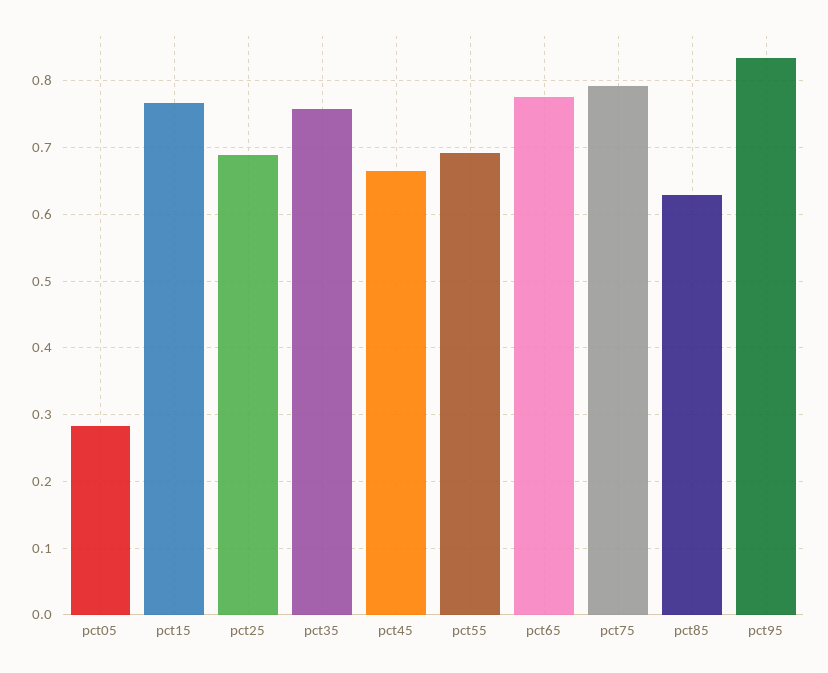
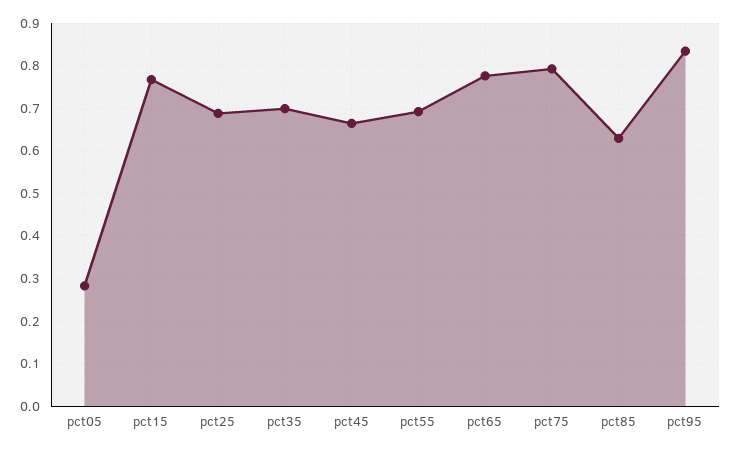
  {
    "pct05": 0.28,
    "pct15": 0.77,
    "pct25": 0.69,
-   "pct35": 0.76,
+   "pct35": 0.7,
    "pct45": 0.66,
    "pct55": 0.69,
    "pct65": 0.78,
    "pct75": 0.79,
    "pct85": 0.63,
    "pct95": 0.83
  }

